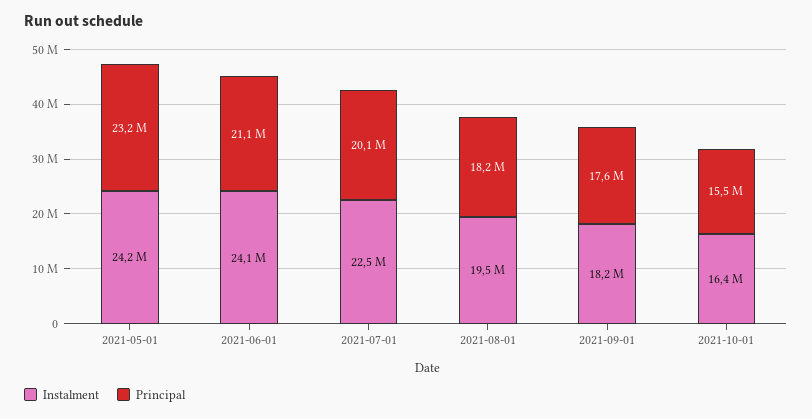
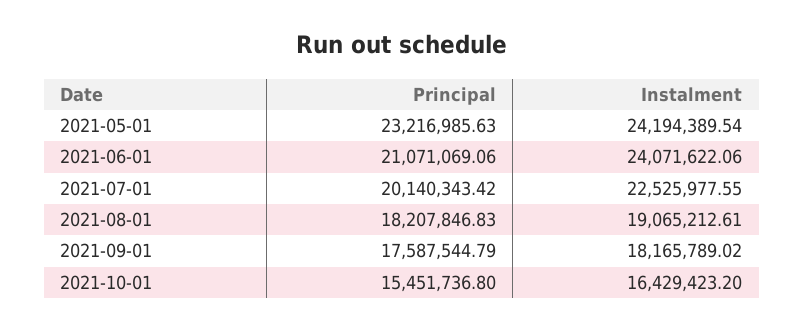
  {
    "Instalment": {
      "2021-05-01": 24194389.54,
      "2021-06-01": 24071622.06,
      "2021-07-01": 22525977.55,
-     "2021-08-01": 19500000,
+     "2021-08-01": 19065212.61,
      "2021-09-01": 18165789.02,
      "2021-10-01": 16429423.2
    },
    "Principal": {
      "2021-05-01": 23216985.63,
      "2021-06-01": 21071069.06,
      "2021-07-01": 20140343.42,
      "2021-08-01": 18207846.83,
      "2021-09-01": 17587544.79,
      "2021-10-01": 15451736.8
    }
  }

